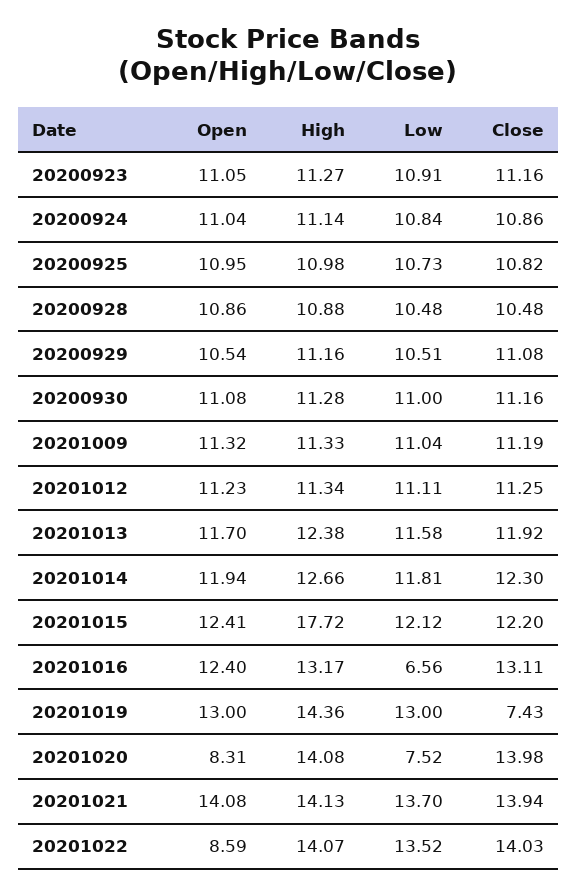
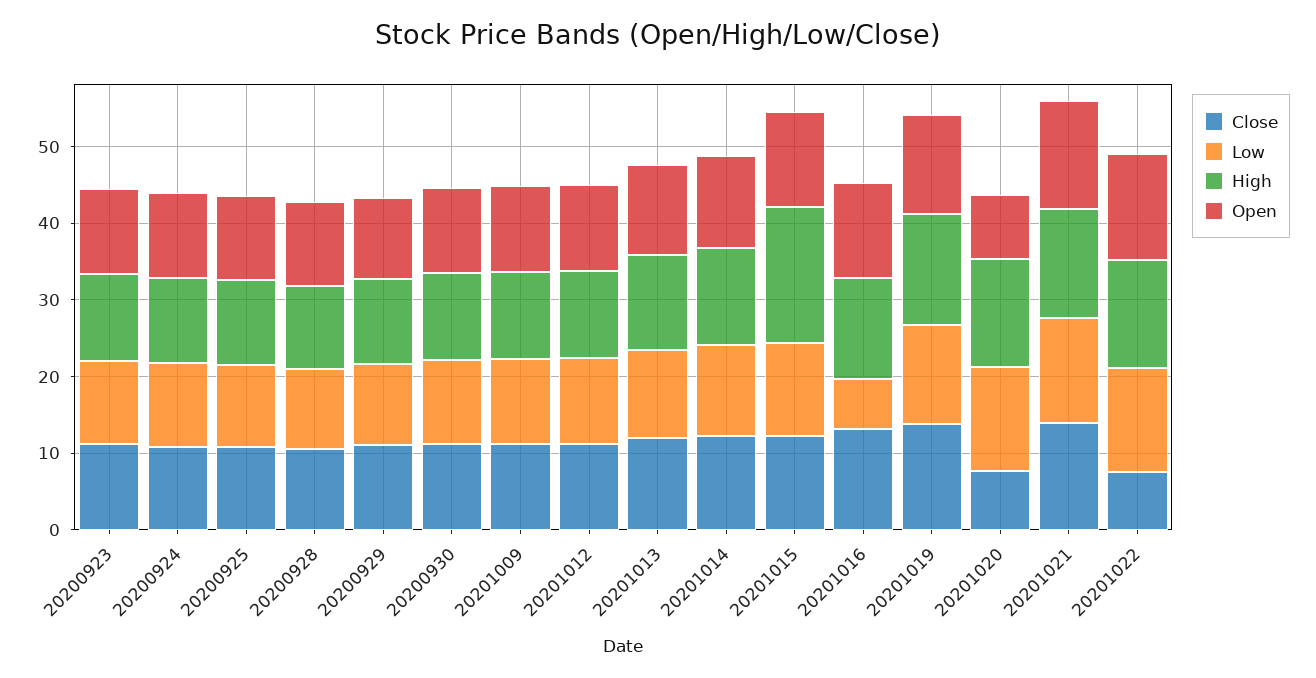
  {
    "Open": {
      "20200923": 11.05,
      "20200924": 11.04,
      "20200925": 10.95,
      "20200928": 10.86,
      "20200929": 10.54,
      "20200930": 11.08,
      "20201009": 11.32,
      "20201012": 11.23,
      "20201013": 11.7,
      "20201014": 11.94,
      "20201015": 12.41,
      "20201016": 12.4,
      "20201019": 13,
      "20201020": 8.31,
      "20201021": 14.08,
-     "20201022": 8.59
+     "20201022": 14
    },
    "High": {
      "20200923": 11.27,
      "20200924": 11.14,
      "20200925": 10.98,
      "20200928": 10.88,
      "20200929": 11.16,
      "20200930": 11.28,
      "20201009": 11.33,
      "20201012": 11.34,
      "20201013": 12.38,
      "20201014": 12.66,
      "20201015": 17.72,
      "20201016": 13.17,
      "20201019": 14.36,
      "20201020": 14.08,
      "20201021": 14.13,
      "20201022": 14.07
    },
    "Low": {
      "20200923": 10.91,
      "20200924": 10.84,
      "20200925": 10.73,
      "20200928": 10.48,
      "20200929": 10.51,
      "20200930": 11,
      "20201009": 11.04,
      "20201012": 11.11,
      "20201013": 11.58,
      "20201014": 11.81,
      "20201015": 12.12,
      "20201016": 6.56,
      "20201019": 13,
-     "20201020": 7.52,
+     "20201020": 14,
      "20201021": 13.7,
      "20201022": 13.52
    },
    "Close": {
      "20200923": 11.16,
      "20200924": 10.86,
      "20200925": 10.82,
      "20200928": 10.48,
      "20200929": 11.08,
      "20200930": 11.16,
      "20201009": 11.19,
      "20201012": 11.25,
      "20201013": 11.92,
      "20201014": 12.3,
      "20201015": 12.2,
      "20201016": 13.11,
-     "20201019": 7.43,
+     "20201019": 14,
-     "20201020": 13.98,
+     "20201020": 8,
      "20201021": 13.94,
-     "20201022": 14.03
+     "20201022": 8
    }
  }

